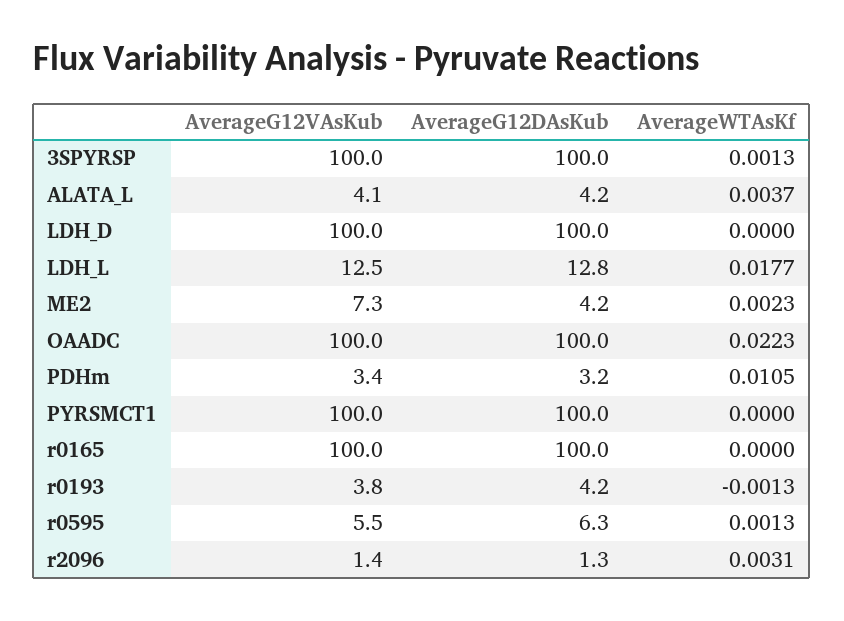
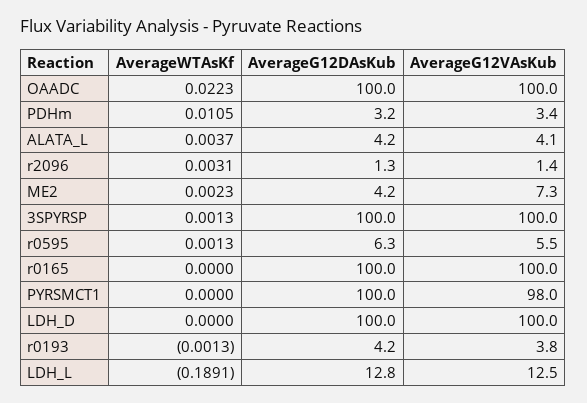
  {
    "AverageG12VAsKub": {
      "3SPYRSP": 100,
      "ALATA_L": 4.1,
      "LDH_D": 100,
      "LDH_L": 12.5,
      "ME2": 7.3,
      "OAADC": 100,
      "PDHm": 3.4,
-     "PYRSMCT1": 100,
+     "PYRSMCT1": 98,
      "r0165": 100,
      "r0193": 3.8,
      "r0595": 5.5,
      "r2096": 1.4
    },
    "AverageG12DAsKub": {
      "3SPYRSP": 100,
      "ALATA_L": 4.2,
      "LDH_D": 100,
      "LDH_L": 12.8,
      "ME2": 4.2,
      "OAADC": 100,
      "PDHm": 3.2,
      "PYRSMCT1": 100,
      "r0165": 100,
      "r0193": 4.2,
      "r0595": 6.3,
      "r2096": 1.3
    },
    "AverageWTAsKf": {
      "3SPYRSP": 0.0013,
      "ALATA_L": 0.0037,
      "LDH_D": 0,
-     "LDH_L": 0.0177,
+     "LDH_L": -0.1891,
      "ME2": 0.0023,
      "OAADC": 0.0223,
      "PDHm": 0.0105,
      "PYRSMCT1": 0,
      "r0165": 0,
      "r0193": -0.0013,
      "r0595": 0.0013,
      "r2096": 0.0031
    }
  }

